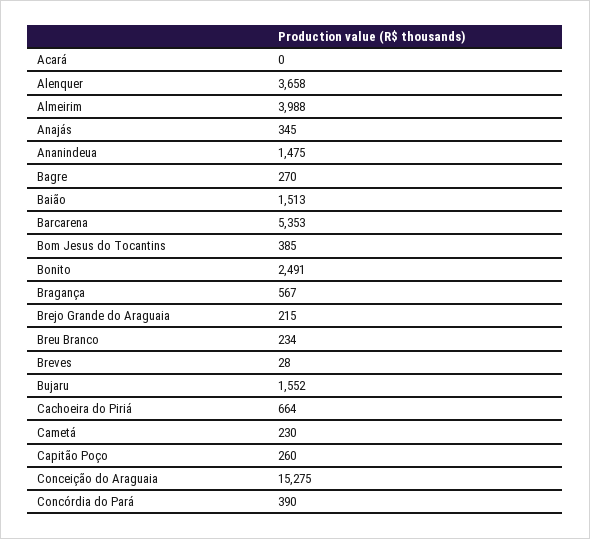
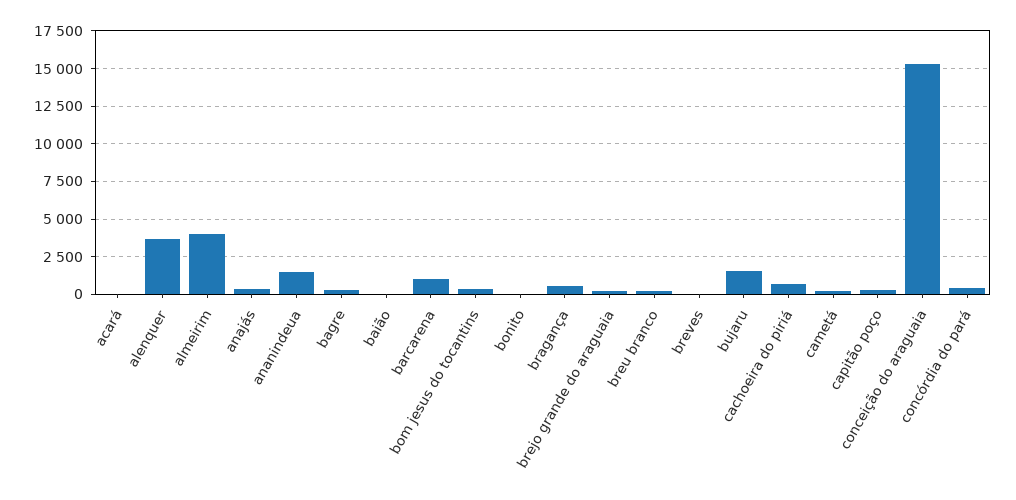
  {
    "Acará": 0,
    "Alenquer": 3658,
    "Almeirim": 3988,
    "Anajás": 345,
    "Ananindeua": 1475,
    "Bagre": 270,
-   "Baião": 1513,
+   "Baião": 0,
-   "Barcarena": 5353,
+   "Barcarena": 1000,
    "Bom Jesus do Tocantins": 385,
-   "Bonito": 2491,
+   "Bonito": 0,
    "Bragança": 567,
    "Brejo Grande do Araguaia": 215,
    "Breu Branco": 234,
    "Breves": 28,
    "Bujaru": 1552,
    "Cachoeira do Piriá": 664,
    "Cametá": 230,
    "Capitão Poço": 260,
    "Conceição do Araguaia": 15275,
    "Concórdia do Pará": 390
  }

